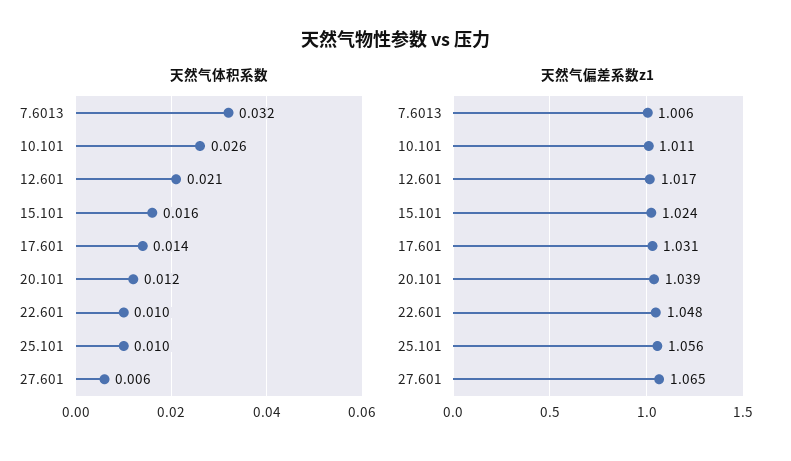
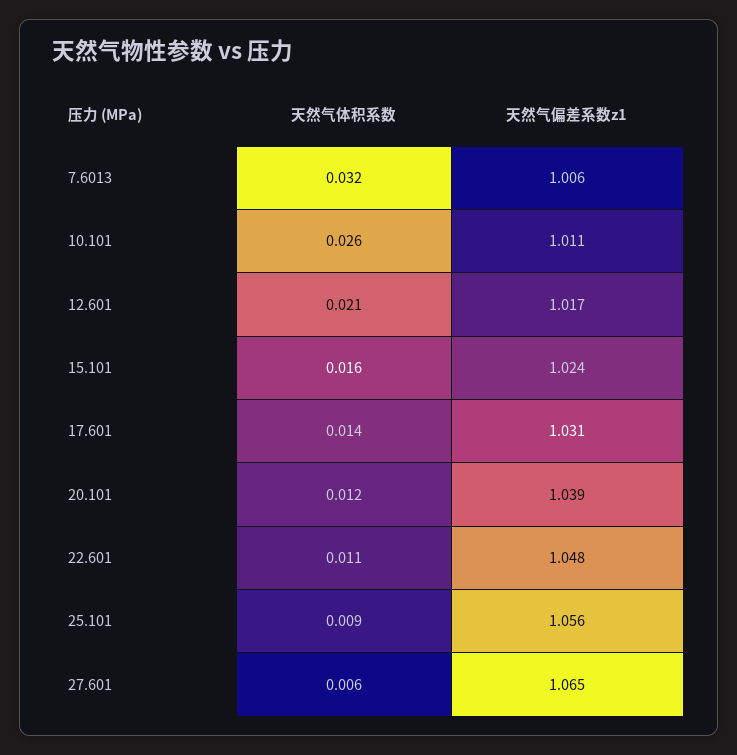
  {
    "天然气体积系数": {
      "7.6013": 0.032,
      "10.101": 0.026,
      "12.601": 0.021,
      "15.101": 0.016,
      "17.601": 0.014,
      "20.101": 0.012,
-     "22.601": 0.01,
+     "22.601": 0.011,
-     "25.101": 0.01,
+     "25.101": 0.009,
      "27.601": 0.006
    },
    "天然气偏差系数z1": {
      "7.6013": 1.006,
      "10.101": 1.011,
      "12.601": 1.017,
      "15.101": 1.024,
      "17.601": 1.031,
      "20.101": 1.039,
      "22.601": 1.048,
      "25.101": 1.056,
      "27.601": 1.065
    }
  }

